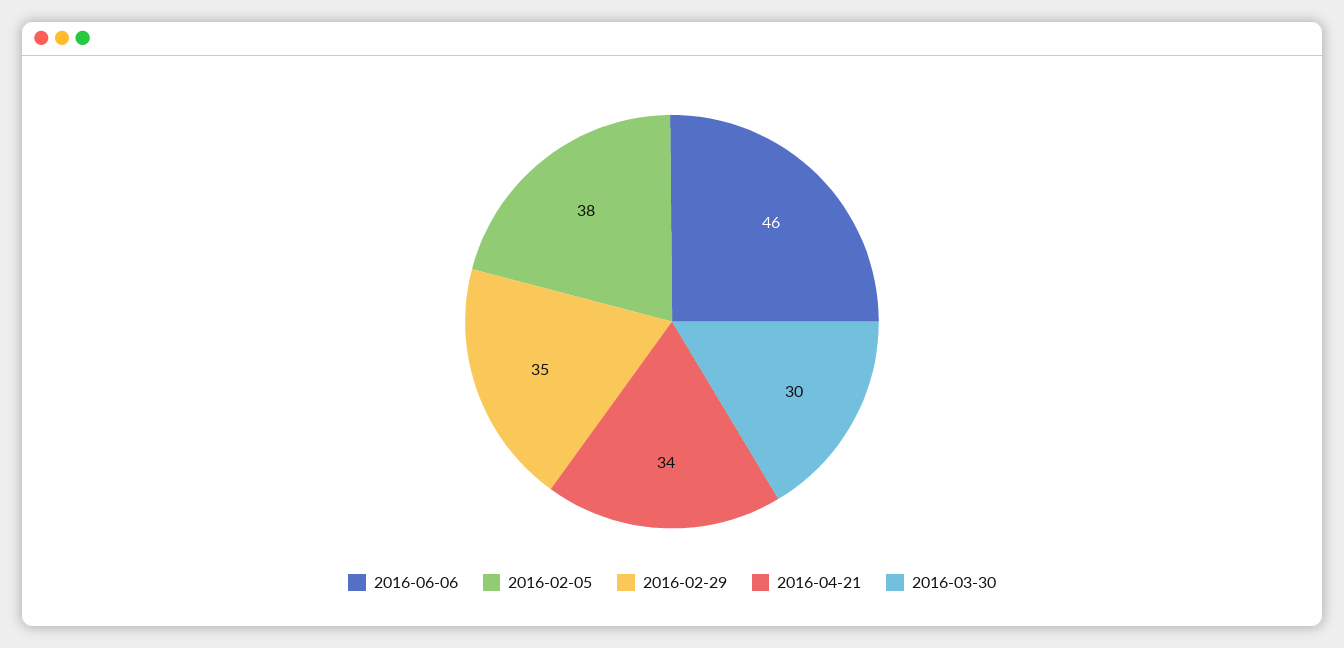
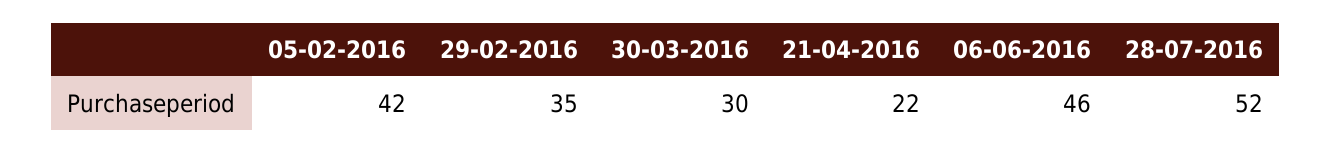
  {
    "2016-06-06": 46,
-   "2016-02-05": 38,
+   "2016-02-05": 42,
    "2016-02-29": 35,
-   "2016-04-21": 34,
+   "2016-04-21": 22,
-   "2016-03-30": 30
+   "2016-03-30": 30,
+   "28-07-2016": 52
  }

